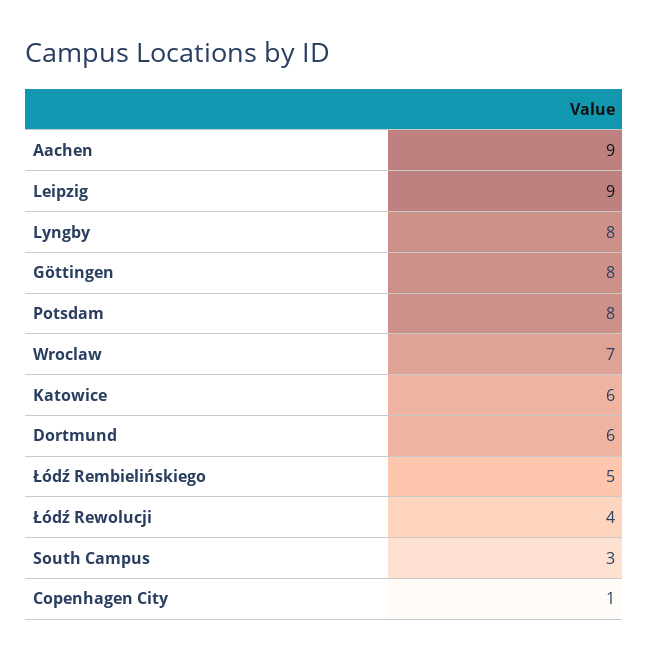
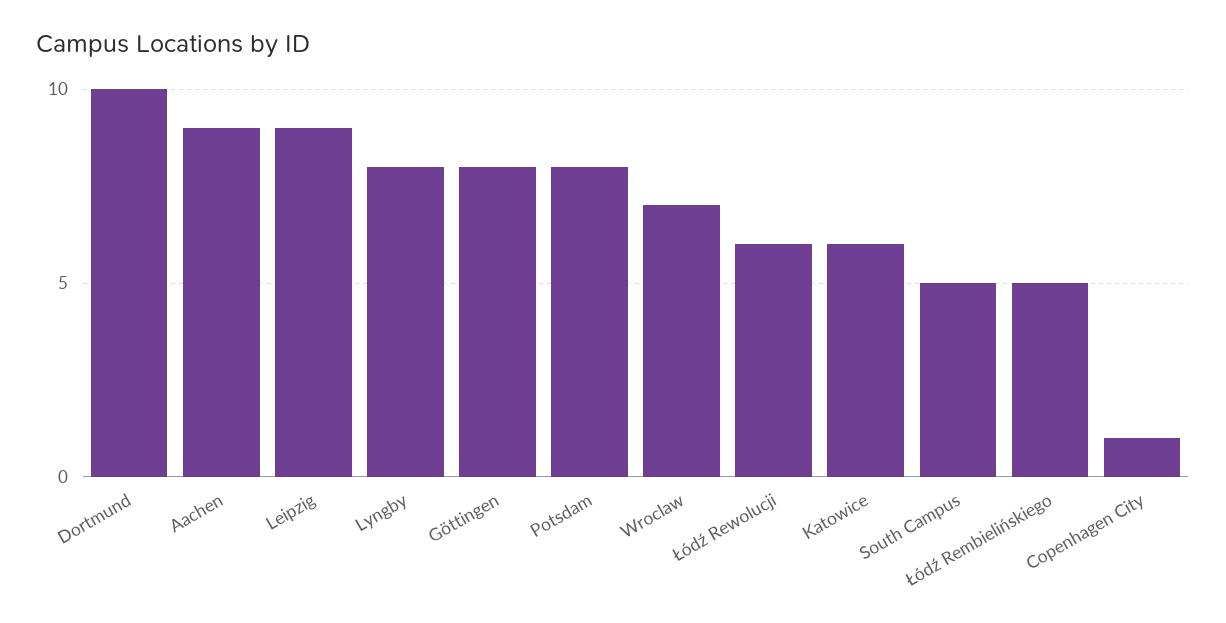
  {
    "Aachen": 9,
    "Leipzig": 9,
    "Lyngby": 8,
    "Göttingen": 8,
    "Potsdam": 8,
    "Wroclaw": 7,
    "Katowice": 6,
-   "Dortmund": 6,
+   "Dortmund": 10,
    "Łódź Rembielińskiego": 5,
-   "Łódź Rewolucji": 4,
+   "Łódź Rewolucji": 6,
-   "South Campus": 3,
+   "South Campus": 5,
    "Copenhagen City": 1
  }

